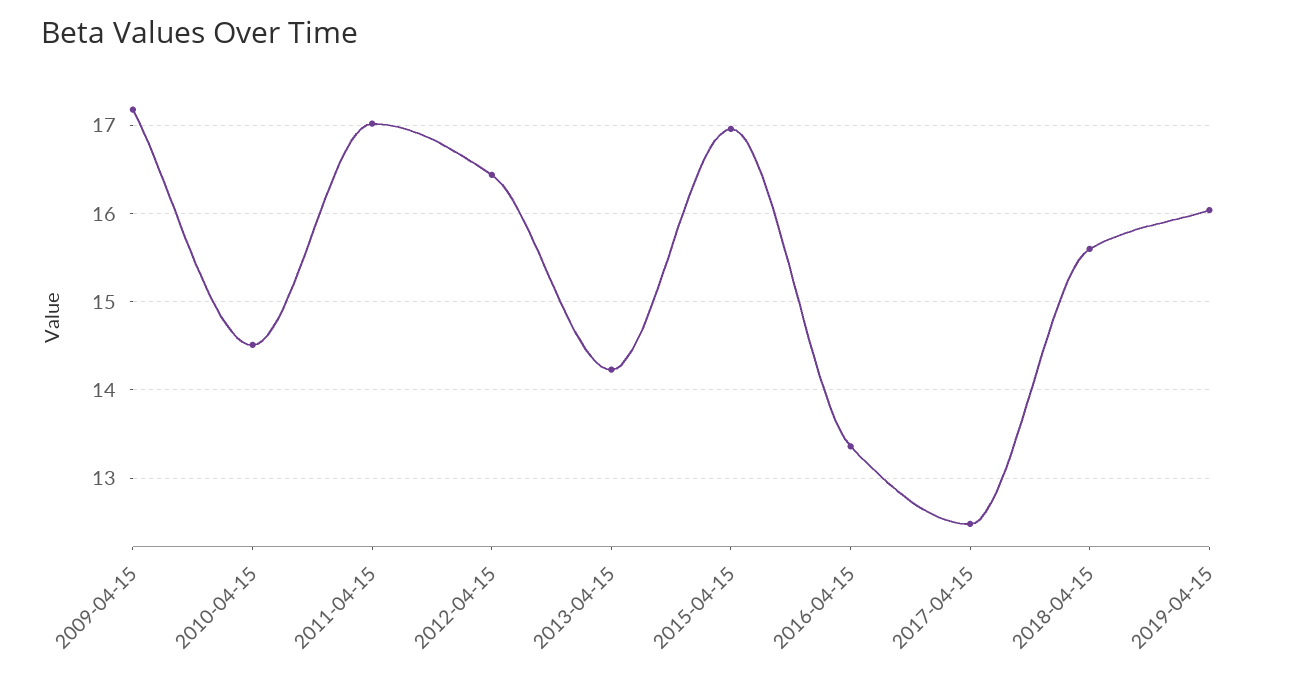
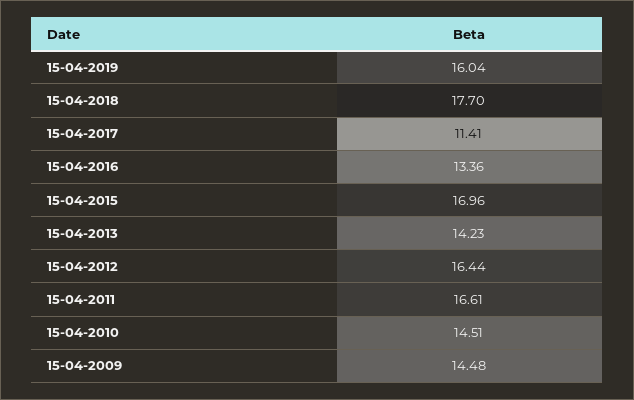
  {
-   "2009-04-15": 17.2,
+   "2009-04-15": 14.48,
    "2010-04-15": 14.51,
-   "2011-04-15": 17,
+   "2011-04-15": 16.61,
    "2012-04-15": 16.44,
    "2013-04-15": 14.23,
    "2015-04-15": 16.96,
    "2016-04-15": 13.36,
-   "2017-04-15": 12.5,
+   "2017-04-15": 11.41,
-   "2018-04-15": 15.6,
+   "2018-04-15": 17.7,
    "2019-04-15": 16.04
  }

